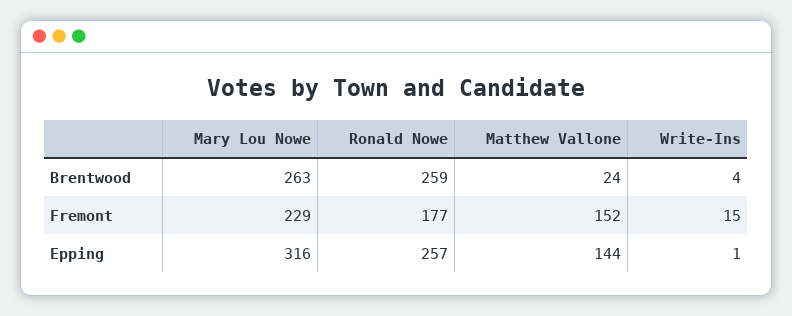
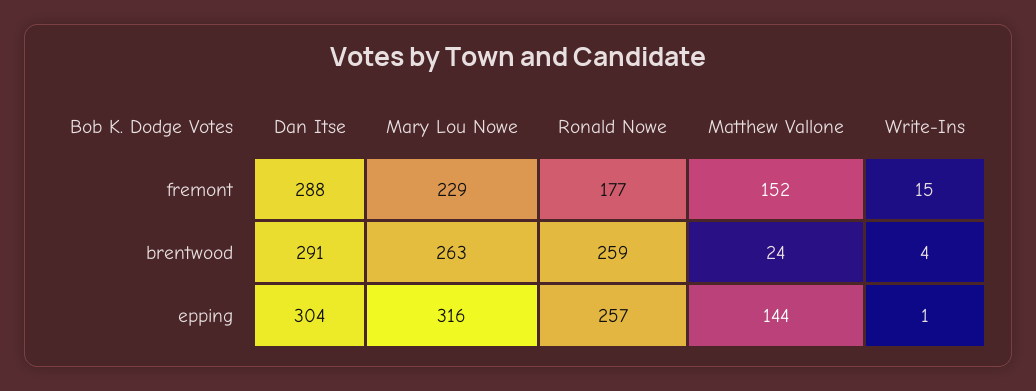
  {
    "Mary Lou Nowe": {
      "Brentwood": 263,
      "Fremont": 229,
      "Epping": 316
    },
    "Ronald Nowe": {
      "Brentwood": 259,
      "Fremont": 177,
      "Epping": 257
    },
    "Matthew Vallone": {
      "Brentwood": 24,
      "Fremont": 152,
      "Epping": 144
    },
    "Write-Ins": {
      "Brentwood": 4,
      "Fremont": 15,
      "Epping": 1
-   }
+   },
+   "Dan Itse": {
+     "Fremont": 288,
+     "Brentwood": 291,
+     "Epping": 304
+   }
  }

